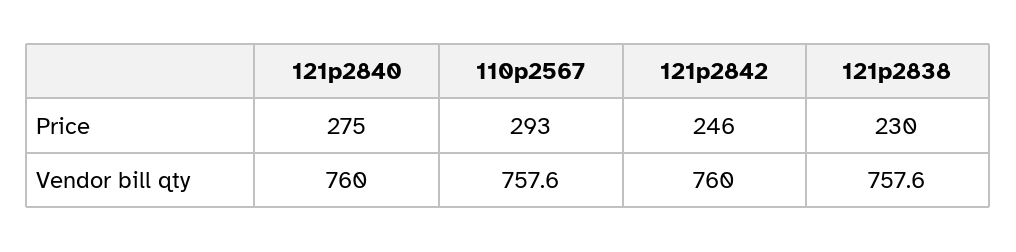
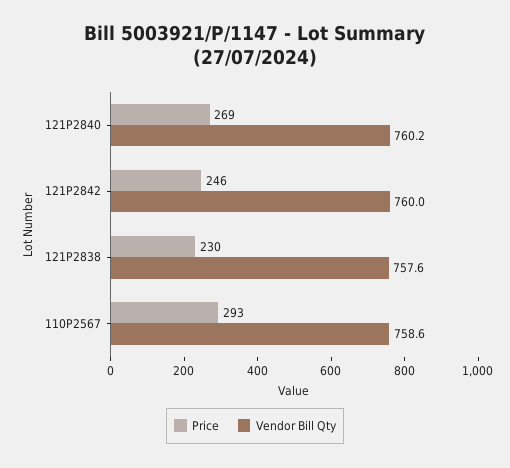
  {
    "Price": {
-     "121p2840": 275,
+     "121p2840": 269,
      "110p2567": 293,
      "121p2842": 246,
      "121p2838": 230
    },
    "Vendor bill qty": {
-     "121p2840": 760,
+     "121p2840": 760.2,
-     "110p2567": 757.6,
+     "110p2567": 758.6,
      "121p2842": 760,
      "121p2838": 757.6
    }
  }

